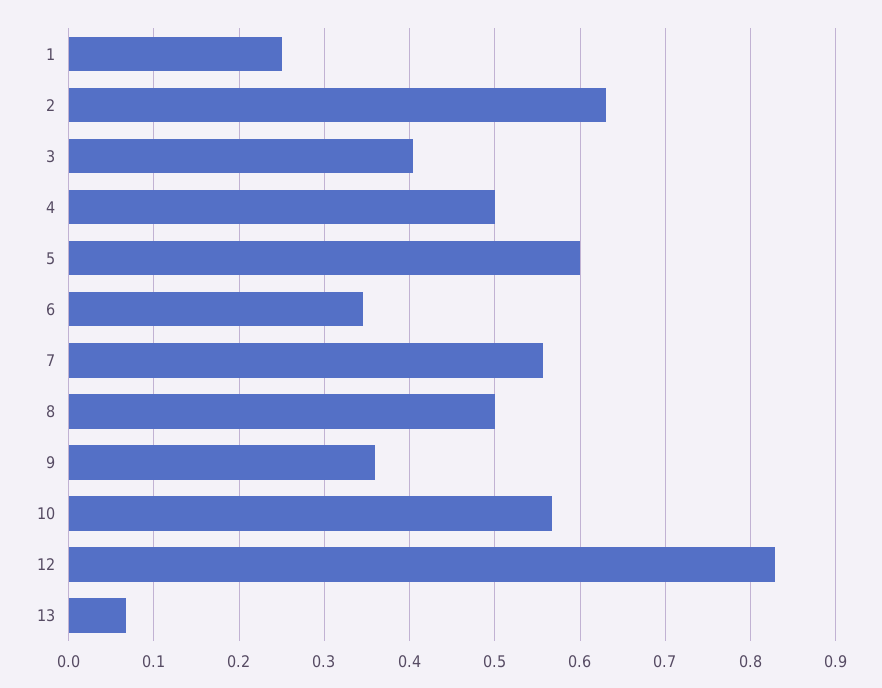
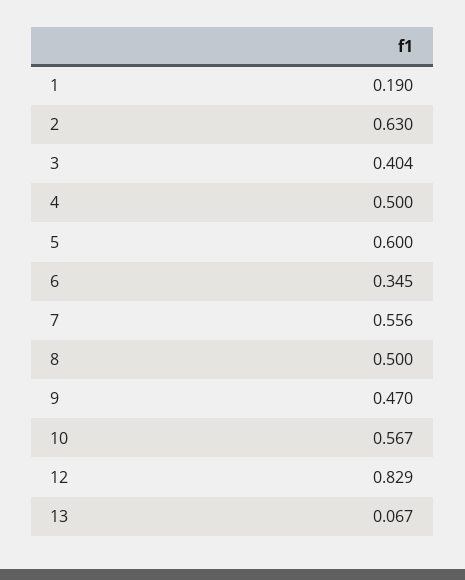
  {
-   "1": 0.25,
+   "1": 0.19,
    "2": 0.63,
    "3": 0.404,
    "4": 0.5,
    "5": 0.6,
    "6": 0.345,
    "7": 0.556,
    "8": 0.5,
-   "9": 0.36,
+   "9": 0.47,
    "10": 0.567,
    "12": 0.829,
    "13": 0.067
  }

